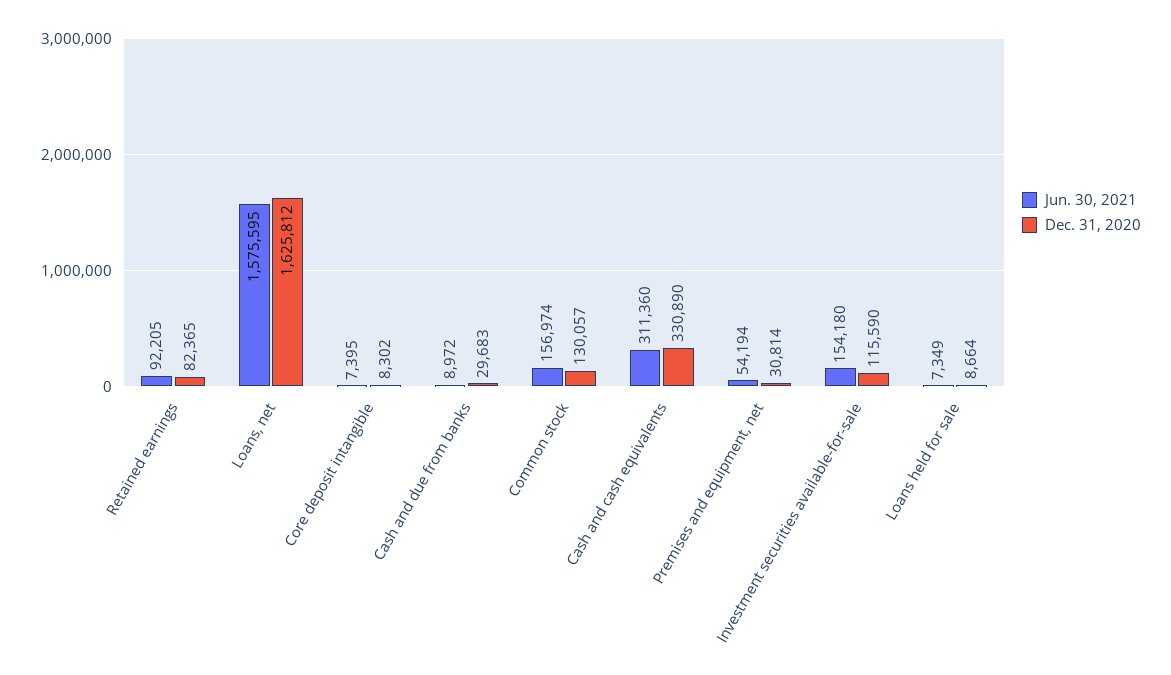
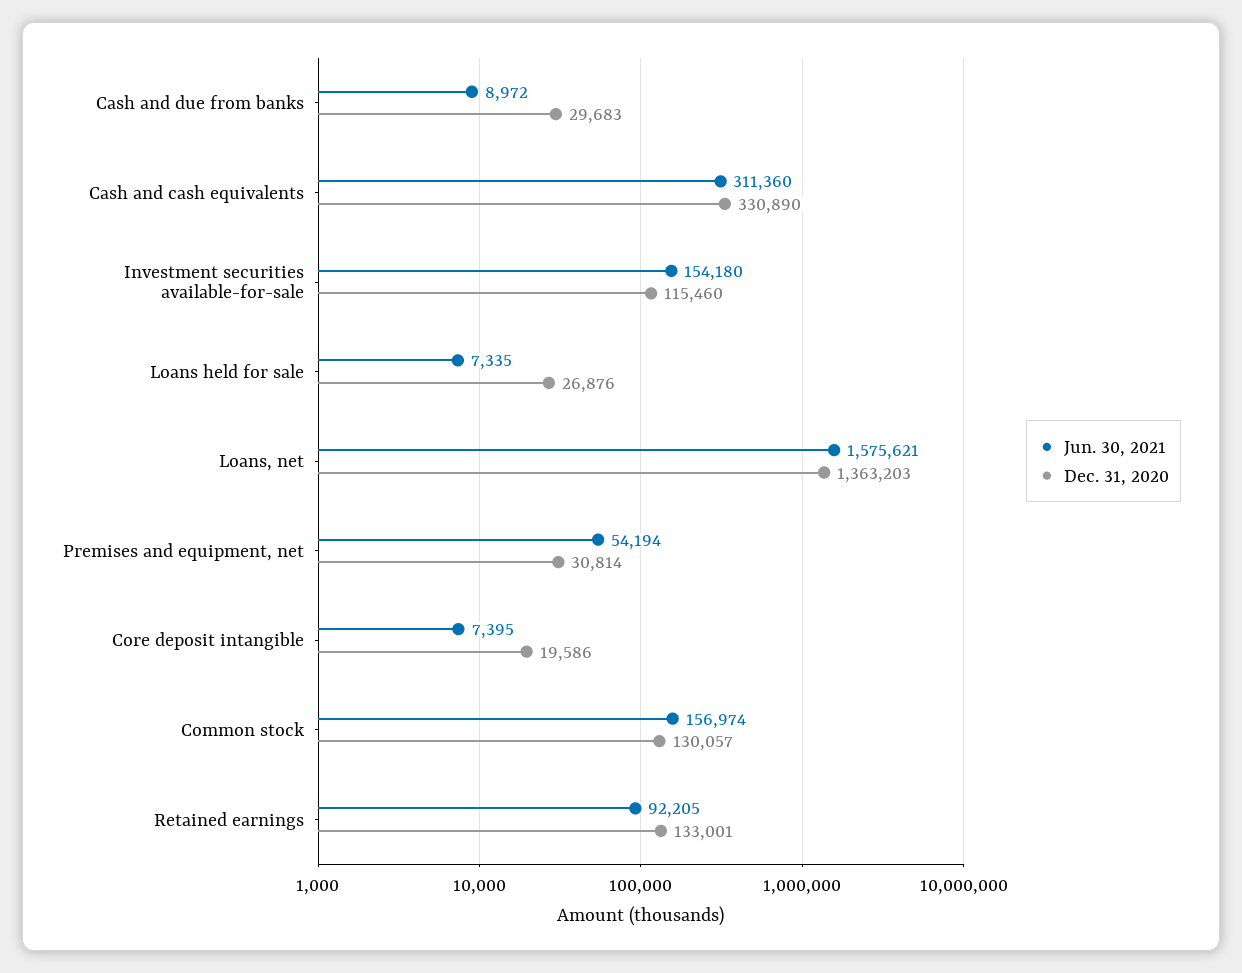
  {
    "Jun. 30, 2021": {
      "Retained earnings": 92205,
-     "Loans, net": 1575595,
+     "Loans, net": 1575621,
      "Core deposit intangible": 7395,
      "Cash and due from banks": 8972,
      "Common stock": 156974,
      "Cash and cash equivalents": 311360,
      "Premises and equipment, net": 54194,
      "Investment securities available-for-sale": 154180,
-     "Loans held for sale": 7349
+     "Loans held for sale": 7335
    },
    "Dec. 31, 2020": {
-     "Retained earnings": 82365,
+     "Retained earnings": 133001,
-     "Loans, net": 1625812,
+     "Loans, net": 1363203,
-     "Core deposit intangible": 8302,
+     "Core deposit intangible": 19586,
      "Cash and due from banks": 29683,
      "Common stock": 130057,
      "Cash and cash equivalents": 330890,
      "Premises and equipment, net": 30814,
-     "Investment securities available-for-sale": 115590,
+     "Investment securities available-for-sale": 115460,
-     "Loans held for sale": 8664
+     "Loans held for sale": 26876
    }
  }

